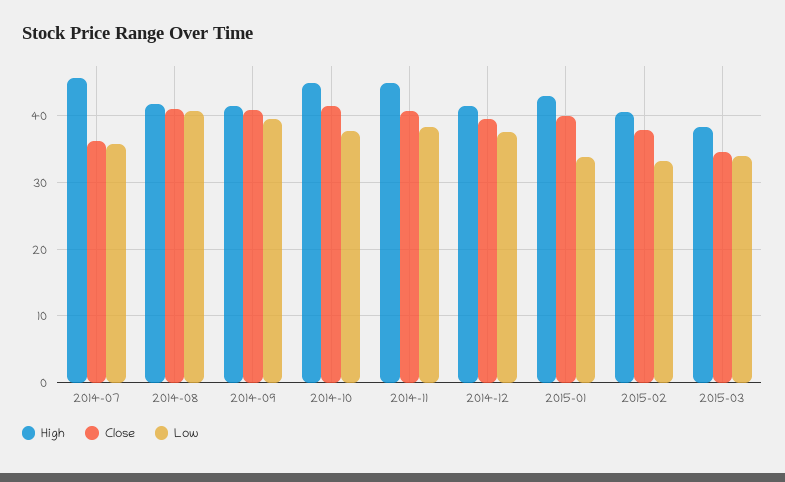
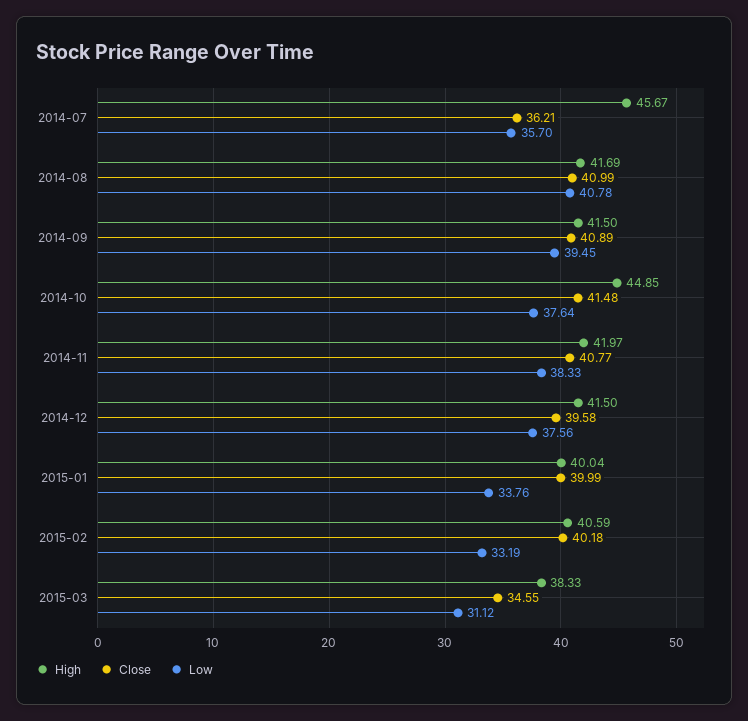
  {
    "High": {
      "2014-07": 45.67,
      "2014-08": 41.69,
      "2014-09": 41.5,
      "2014-10": 44.85,
-     "2014-11": 45,
+     "2014-11": 41.97,
      "2014-12": 41.5,
-     "2015-01": 43,
+     "2015-01": 40.04,
      "2015-02": 40.59,
      "2015-03": 38.33
    },
    "Close": {
      "2014-07": 36.21,
      "2014-08": 40.99,
      "2014-09": 40.89,
      "2014-10": 41.48,
      "2014-11": 40.77,
      "2014-12": 39.58,
      "2015-01": 39.99,
-     "2015-02": 38,
+     "2015-02": 40.18,
      "2015-03": 34.55
    },
    "Low": {
      "2014-07": 35.7,
      "2014-08": 40.78,
      "2014-09": 39.45,
      "2014-10": 37.64,
      "2014-11": 38.33,
      "2014-12": 37.56,
      "2015-01": 33.76,
      "2015-02": 33.19,
-     "2015-03": 34
+     "2015-03": 31.12
    }
  }

